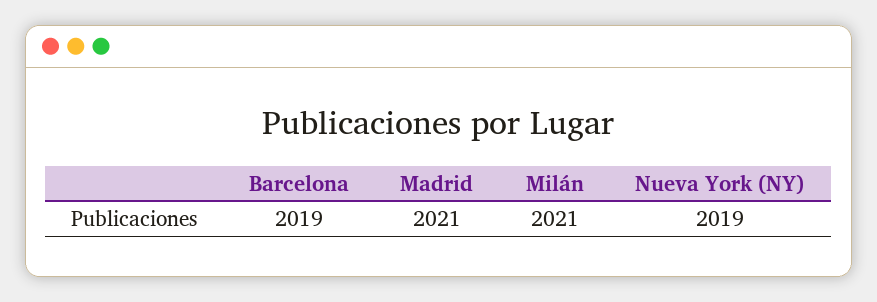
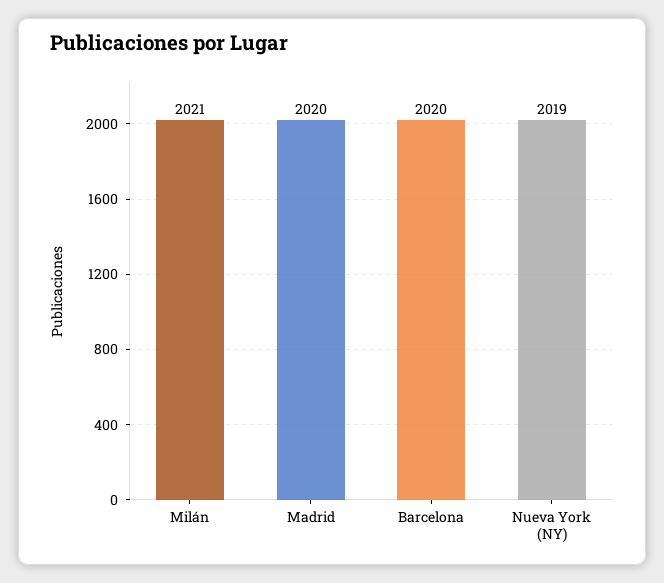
  {
-   "Barcelona": 2019,
+   "Barcelona": 2020,
-   "Madrid": 2021,
+   "Madrid": 2020,
    "Milán": 2021,
    "Nueva York (NY)": 2019
  }

